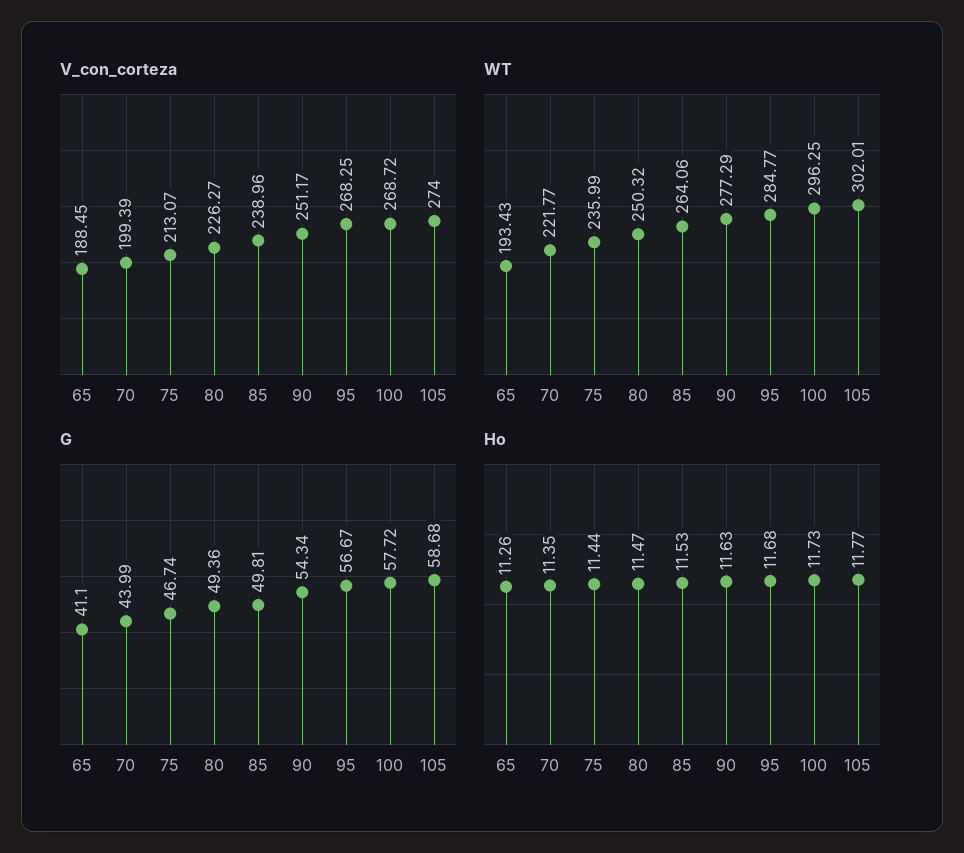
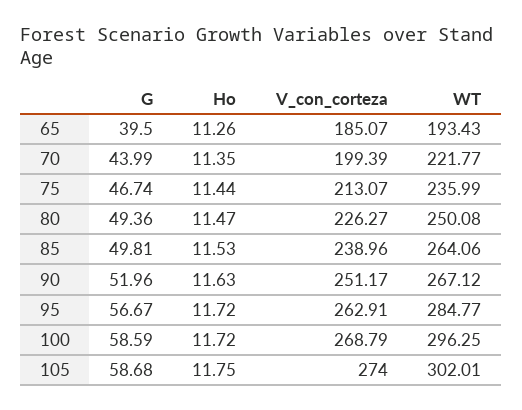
  {
    "V_con_corteza": {
-     "65": 188.45,
+     "65": 185.07,
      "70": 199.39,
      "75": 213.07,
      "80": 226.27,
      "85": 238.96,
      "90": 251.17,
-     "95": 268.25,
+     "95": 262.91,
-     "100": 268.72,
+     "100": 268.79,
      "105": 274
    },
    "WT": {
      "65": 193.43,
      "70": 221.77,
      "75": 235.99,
-     "80": 250.32,
+     "80": 250.08,
      "85": 264.06,
-     "90": 277.29,
+     "90": 267.12,
      "95": 284.77,
      "100": 296.25,
      "105": 302.01
    },
    "G": {
-     "65": 41.1,
+     "65": 39.5,
      "70": 43.99,
      "75": 46.74,
      "80": 49.36,
      "85": 49.81,
-     "90": 54.34,
+     "90": 51.96,
      "95": 56.67,
-     "100": 57.72,
+     "100": 58.59,
      "105": 58.68
    },
    "Ho": {
      "65": 11.26,
      "70": 11.35,
      "75": 11.44,
      "80": 11.47,
      "85": 11.53,
      "90": 11.63,
-     "95": 11.68,
+     "95": 11.72,
-     "100": 11.73,
+     "100": 11.72,
-     "105": 11.77
+     "105": 11.75
    }
  }

